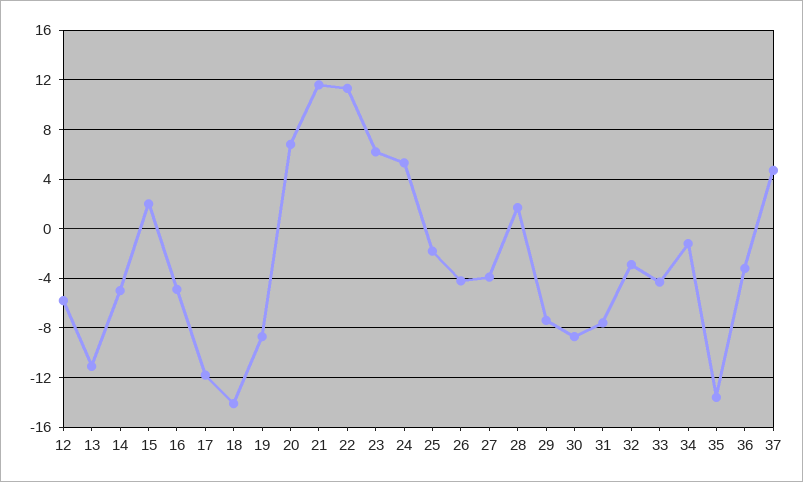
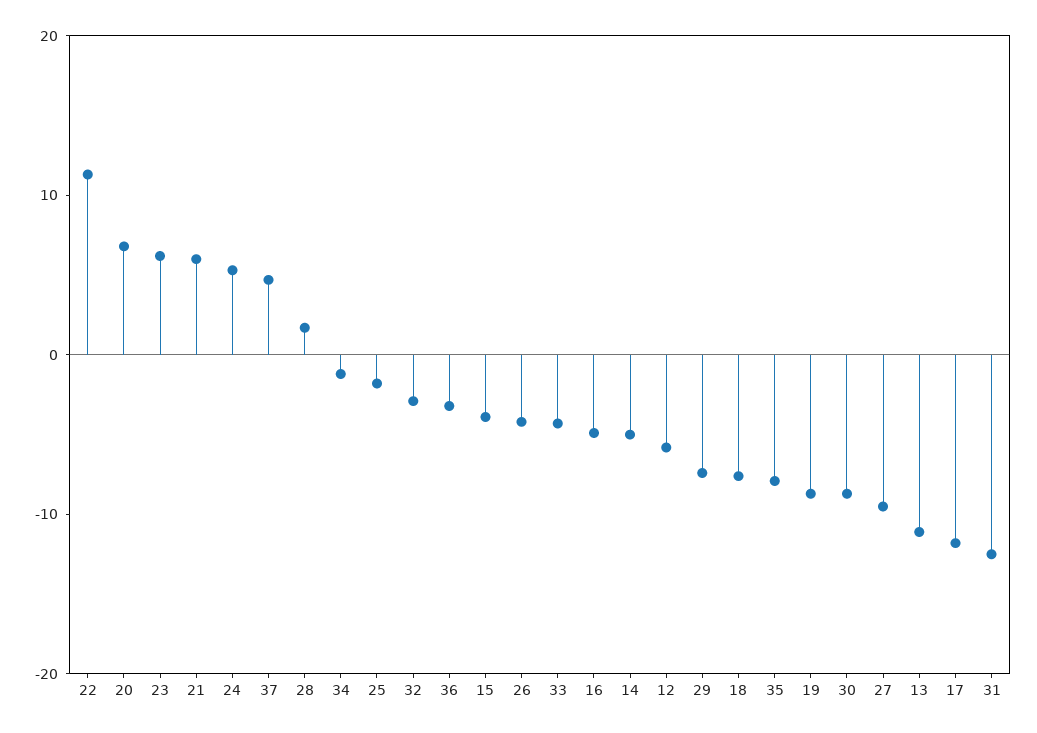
  {
    "12": -6,
    "13": -11,
    "14": -5,
-   "15": 2,
+   "15": -4,
    "16": -5,
    "17": -12,
-   "18": -14,
+   "18": -8,
    "19": -8.5,
    "20": 7,
-   "21": 11.5,
+   "21": 6,
    "22": 11.5,
    "23": 6,
    "24": 5.5,
    "25": -2,
    "26": -4,
-   "27": -4,
+   "27": -10,
    "28": 1.5,
    "29": -7.5,
    "30": -8.5,
-   "31": -7.5,
+   "31": -12,
    "32": -3,
    "33": -4.5,
    "34": -1,
-   "35": -13.5,
+   "35": -8,
    "36": -3,
    "37": 4.5
  }

